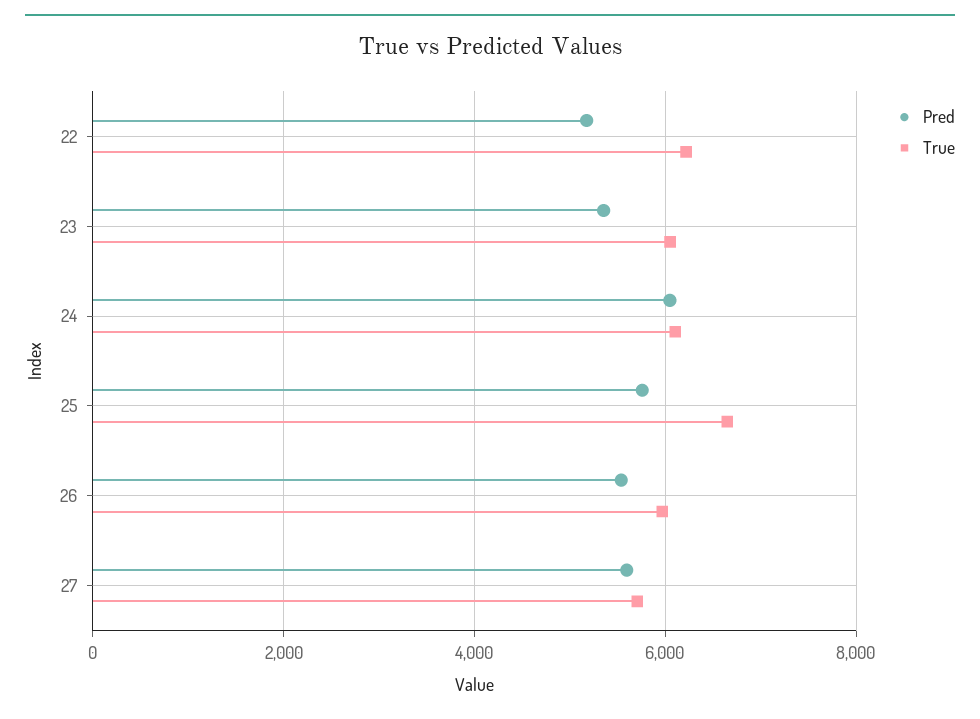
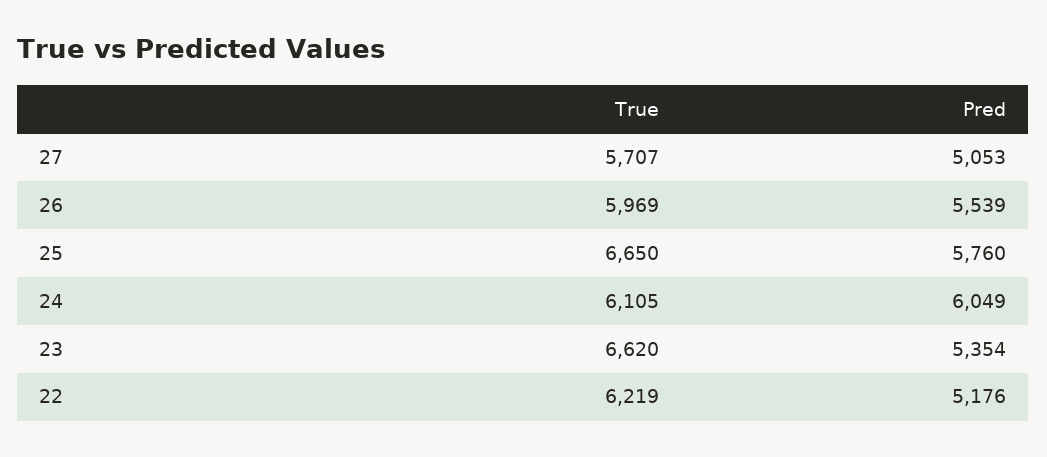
  {
    "Pred": {
      "22": 5176,
      "23": 5354,
      "24": 6049,
      "25": 5760,
      "26": 5539,
-     "27": 5600
+     "27": 5053
    },
    "True": {
      "22": 6219,
-     "23": 6000,
+     "23": 6620,
      "24": 6105,
      "25": 6650,
      "26": 5969,
      "27": 5707
    }
  }

